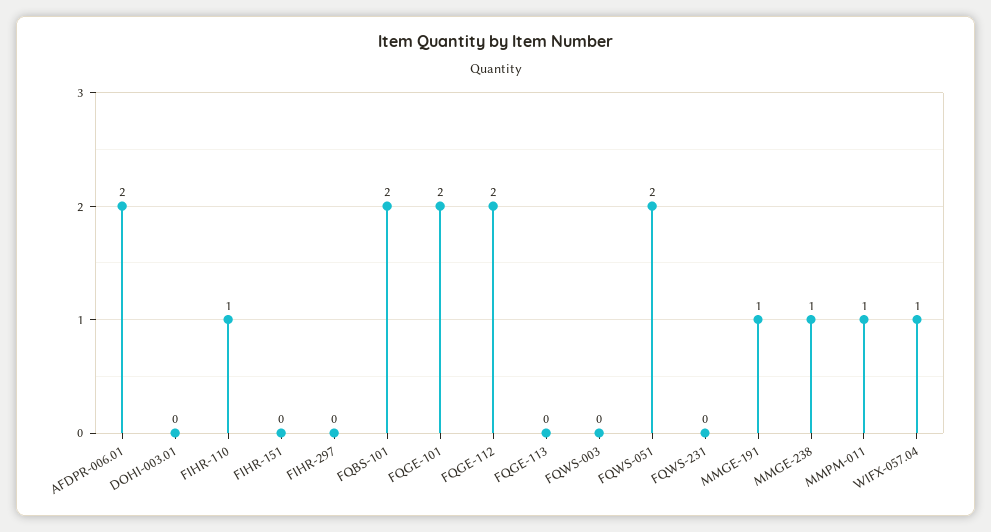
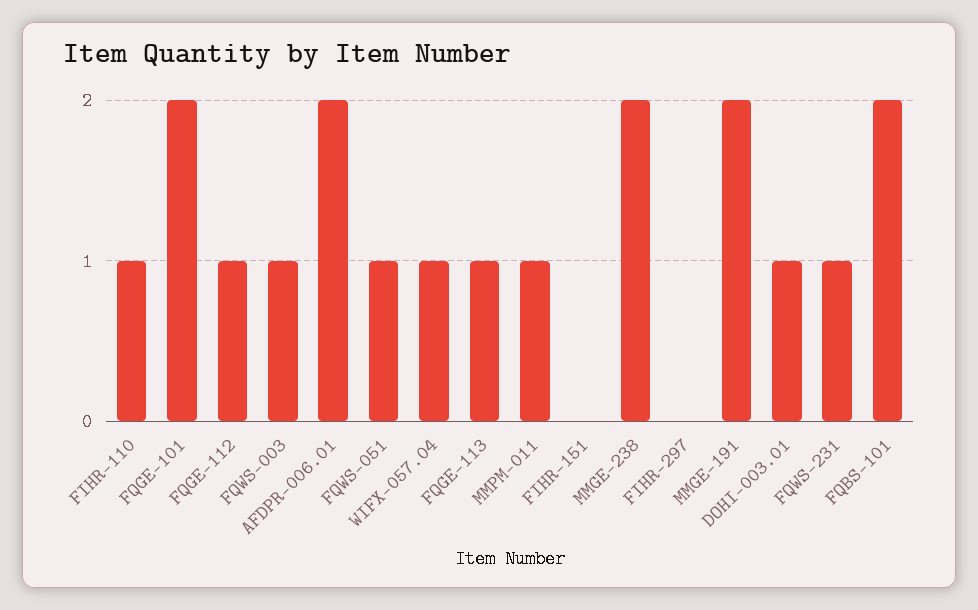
  {
    "AFDPR-006.01": 2,
-   "DOHI-003.01": 0,
+   "DOHI-003.01": 1,
    "FIHR-110": 1,
    "FIHR-151": 0,
    "FIHR-297": 0,
    "FQBS-101": 2,
    "FQGE-101": 2,
-   "FQGE-112": 2,
+   "FQGE-112": 1,
-   "FQGE-113": 0,
+   "FQGE-113": 1,
-   "FQWS-003": 0,
+   "FQWS-003": 1,
-   "FQWS-051": 2,
+   "FQWS-051": 1,
-   "FQWS-231": 0,
+   "FQWS-231": 1,
-   "MMGE-191": 1,
+   "MMGE-191": 2,
-   "MMGE-238": 1,
+   "MMGE-238": 2,
    "MMPM-011": 1,
    "WIFX-057.04": 1
  }

